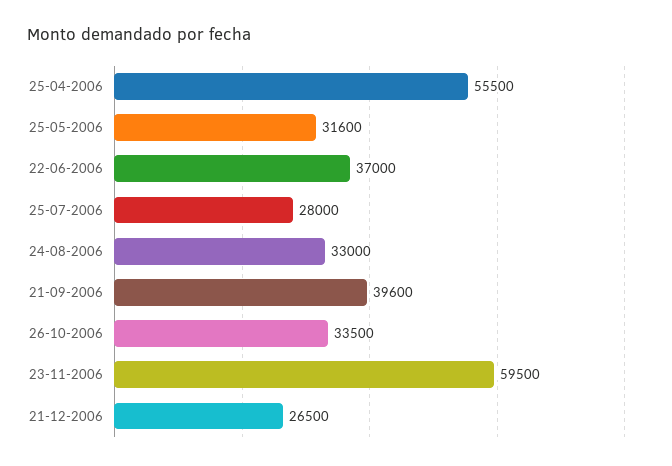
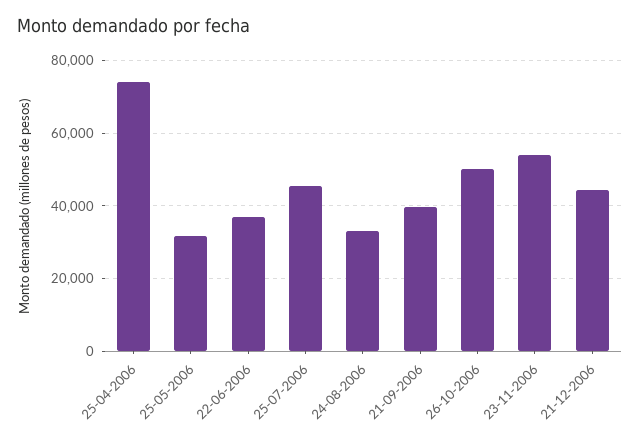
  {
-   "25-04-2006": 55500,
+   "25-04-2006": 74000,
    "25-05-2006": 31600,
    "22-06-2006": 37000,
-   "25-07-2006": 28000,
+   "25-07-2006": 46000,
    "24-08-2006": 33000,
    "21-09-2006": 39600,
-   "26-10-2006": 33500,
+   "26-10-2006": 50000,
-   "23-11-2006": 59500,
+   "23-11-2006": 54000,
-   "21-12-2006": 26500
+   "21-12-2006": 44000
  }

